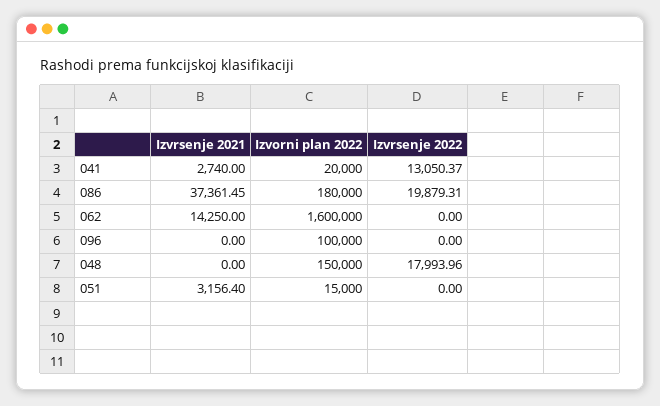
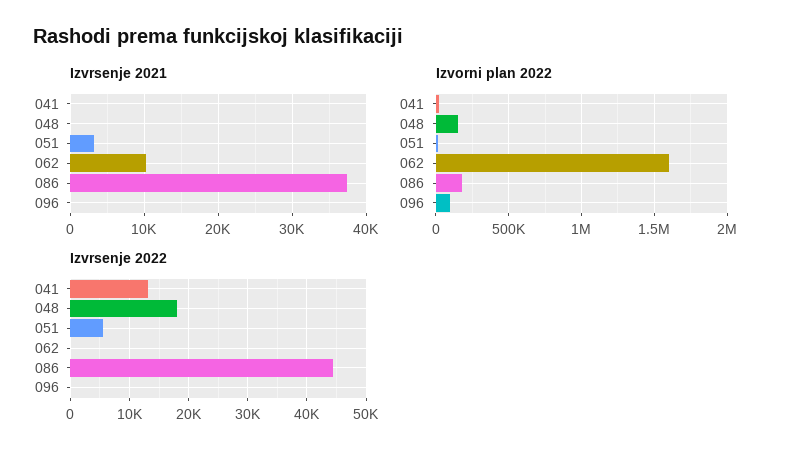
  {
    "Izvrsenje 2021": {
-     "041": 2740,
+     "041": 0,
      "086": 37361.45,
-     "062": 14250,
+     "062": 10000,
      "096": 0,
      "048": 0,
      "051": 3156.4
    },
    "Izvorni plan 2022": {
      "041": 20000,
      "086": 180000,
      "062": 1600000,
      "096": 100000,
      "048": 150000,
      "051": 15000
    },
    "Izvrsenje 2022": {
      "041": 13050.37,
-     "086": 19879.31,
+     "086": 44000,
      "062": 0,
      "096": 0,
      "048": 17993.96,
-     "051": 0
+     "051": 6000
    }
  }

